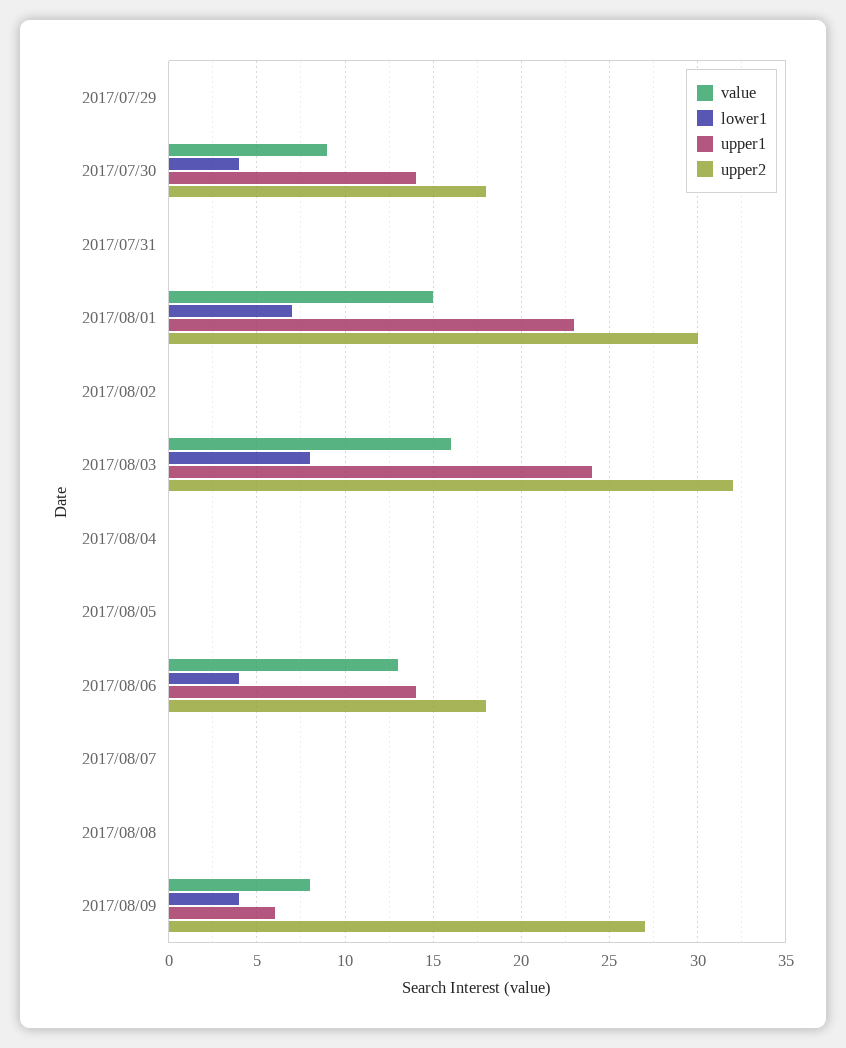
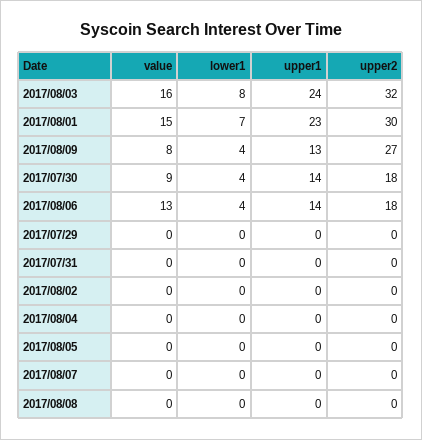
  {
    "value": {
      "2017/07/29": 0,
      "2017/07/30": 9,
      "2017/07/31": 0,
      "2017/08/01": 15,
      "2017/08/02": 0,
      "2017/08/03": 16,
      "2017/08/04": 0,
      "2017/08/05": 0,
      "2017/08/06": 13,
      "2017/08/07": 0,
      "2017/08/08": 0,
      "2017/08/09": 8
    },
    "lower1": {
      "2017/07/29": 0,
      "2017/07/30": 4,
      "2017/07/31": 0,
      "2017/08/01": 7,
      "2017/08/02": 0,
      "2017/08/03": 8,
      "2017/08/04": 0,
      "2017/08/05": 0,
      "2017/08/06": 4,
      "2017/08/07": 0,
      "2017/08/08": 0,
      "2017/08/09": 4
    },
    "upper1": {
      "2017/07/29": 0,
      "2017/07/30": 14,
      "2017/07/31": 0,
      "2017/08/01": 23,
      "2017/08/02": 0,
      "2017/08/03": 24,
      "2017/08/04": 0,
      "2017/08/05": 0,
      "2017/08/06": 14,
      "2017/08/07": 0,
      "2017/08/08": 0,
-     "2017/08/09": 6
+     "2017/08/09": 13
    },
    "upper2": {
      "2017/07/29": 0,
      "2017/07/30": 18,
      "2017/07/31": 0,
      "2017/08/01": 30,
      "2017/08/02": 0,
      "2017/08/03": 32,
      "2017/08/04": 0,
      "2017/08/05": 0,
      "2017/08/06": 18,
      "2017/08/07": 0,
      "2017/08/08": 0,
      "2017/08/09": 27
    }
  }

